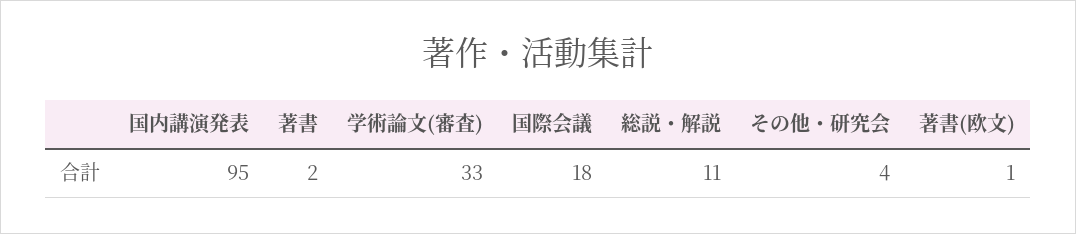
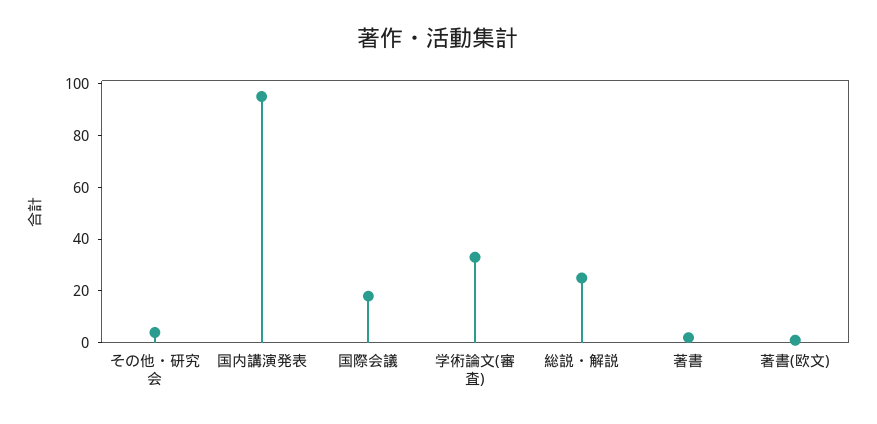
  {
    "国内講演発表": 95,
    "著書": 2,
    "学術論文(審査)": 33,
    "国際会議": 18,
-   "総説・解説": 11,
+   "総説・解説": 25,
    "その他・研究会": 4,
    "著書(欧文)": 1
  }

